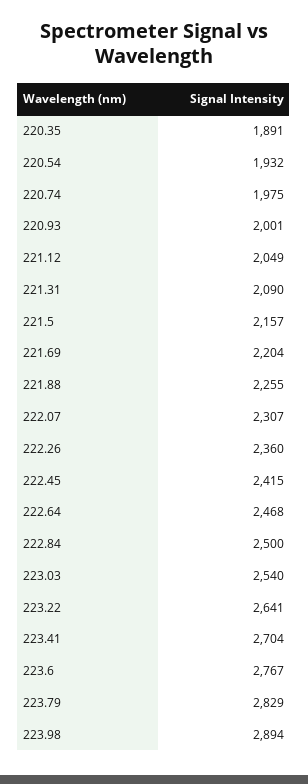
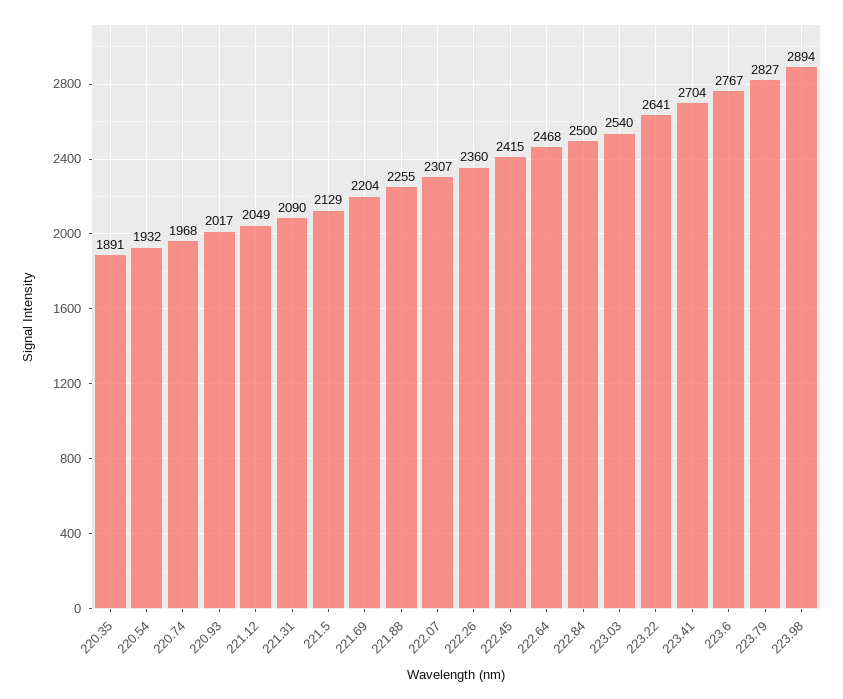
  {
    "220.35": 1891,
    "220.54": 1932,
-   "220.74": 1975,
+   "220.74": 1968,
-   "220.93": 2001,
+   "220.93": 2017,
    "221.12": 2049,
    "221.31": 2090,
-   "221.5": 2157,
+   "221.5": 2129,
    "221.69": 2204,
    "221.88": 2255,
    "222.07": 2307,
    "222.26": 2360,
    "222.45": 2415,
    "222.64": 2468,
    "222.84": 2500,
    "223.03": 2540,
    "223.22": 2641,
    "223.41": 2704,
    "223.6": 2767,
-   "223.79": 2829,
+   "223.79": 2827,
    "223.98": 2894
  }

